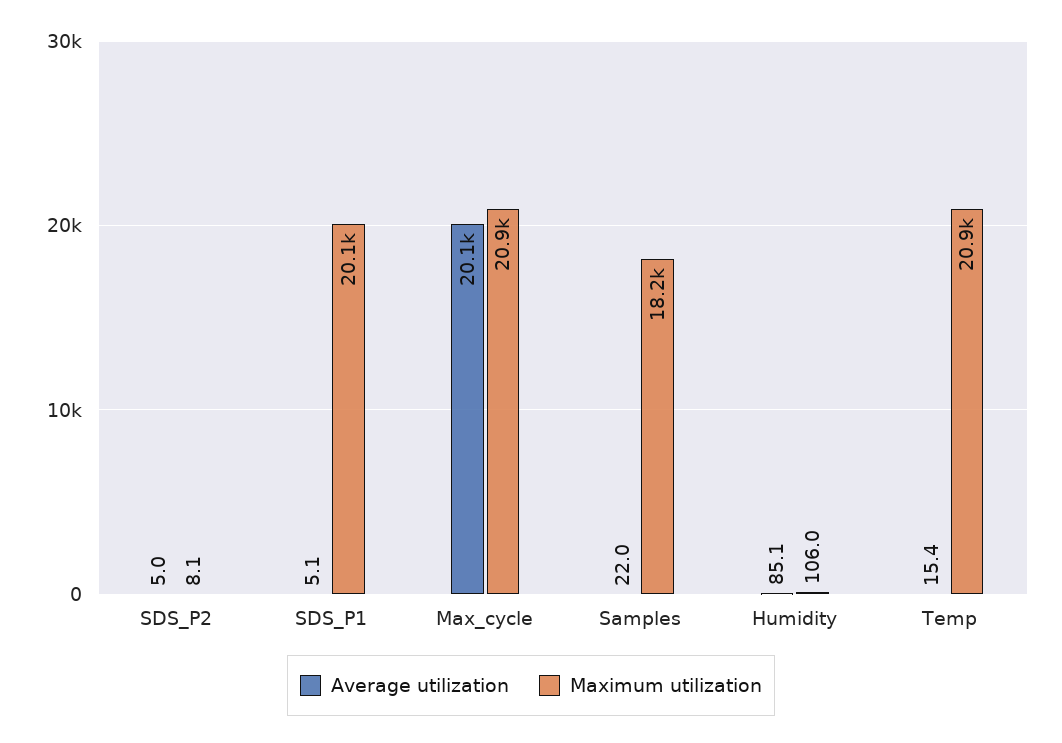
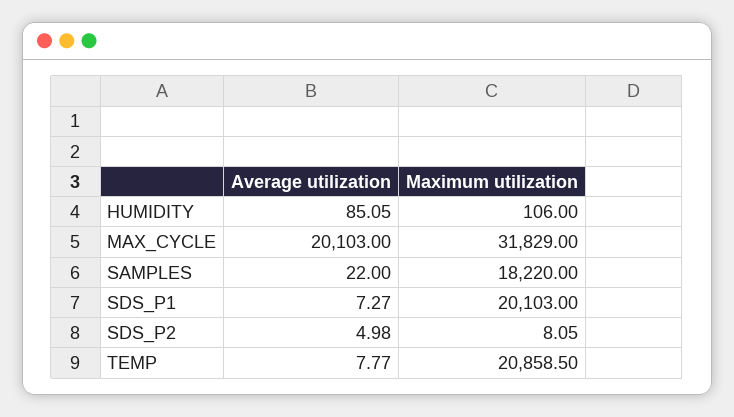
  {
    "Average utilization": {
      "SDS_P2": 4.98,
-     "SDS_P1": 5.1,
+     "SDS_P1": 7.27,
      "Max_cycle": 20103,
      "Samples": 22,
      "Humidity": 85.05,
-     "Temp": 15.4
+     "Temp": 7.77
    },
    "Maximum utilization": {
      "SDS_P2": 8.05,
      "SDS_P1": 20103,
-     "Max_cycle": 20900,
+     "Max_cycle": 31829,
      "Samples": 18220,
      "Humidity": 106,
      "Temp": 20858.5
    }
  }

